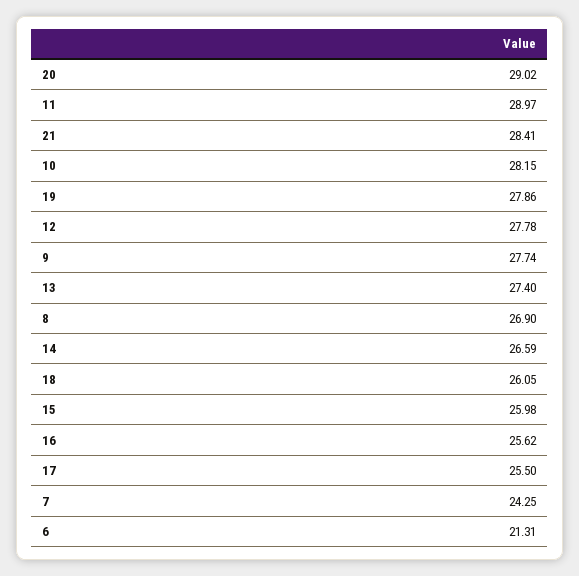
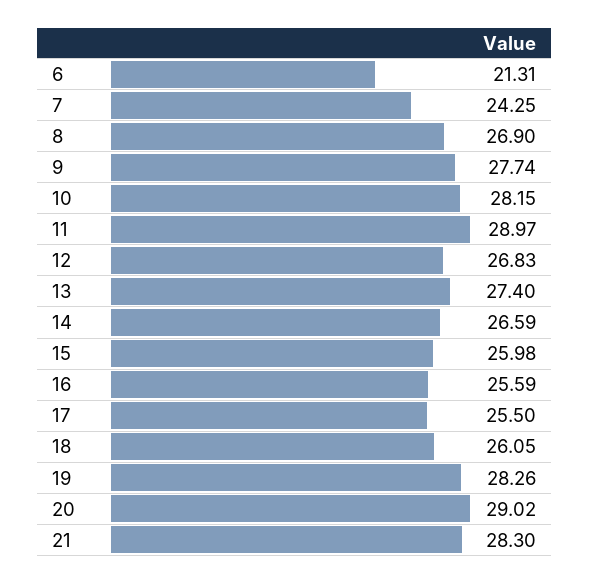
  {
    "20": 29.02,
    "11": 28.97,
-   "21": 28.41,
+   "21": 28.3,
    "10": 28.15,
-   "19": 27.86,
+   "19": 28.26,
-   "12": 27.78,
+   "12": 26.83,
    "9": 27.74,
    "13": 27.4,
    "8": 26.9,
    "14": 26.59,
    "18": 26.05,
    "15": 25.98,
-   "16": 25.62,
+   "16": 25.59,
    "17": 25.5,
    "7": 24.25,
    "6": 21.31
  }

